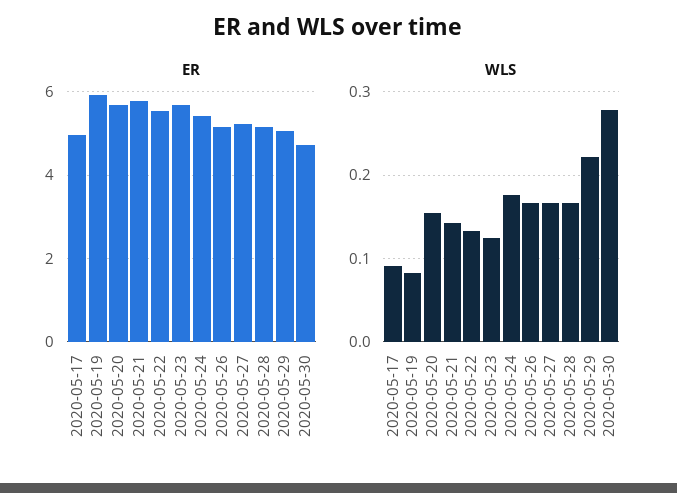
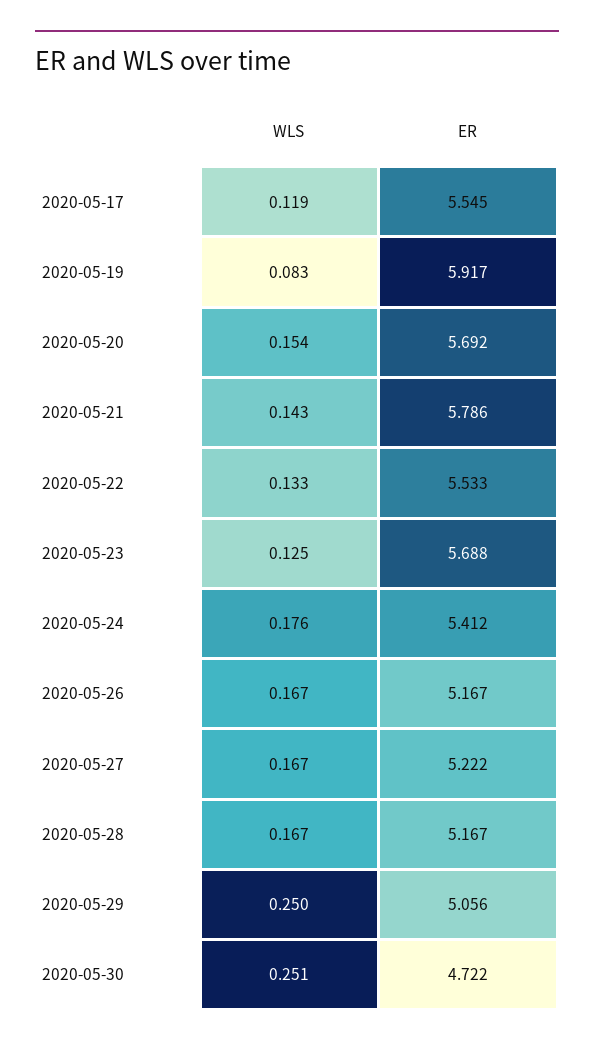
  {
    "ER": {
-     "2020-05-17": 5,
+     "2020-05-17": 5.545,
      "2020-05-19": 5.917,
      "2020-05-20": 5.692,
      "2020-05-21": 5.786,
      "2020-05-22": 5.533,
      "2020-05-23": 5.688,
      "2020-05-24": 5.412,
      "2020-05-26": 5.167,
      "2020-05-27": 5.222,
      "2020-05-28": 5.167,
      "2020-05-29": 5.056,
      "2020-05-30": 4.722
    },
    "WLS": {
-     "2020-05-17": 0.09,
+     "2020-05-17": 0.119,
      "2020-05-19": 0.083,
      "2020-05-20": 0.154,
      "2020-05-21": 0.143,
      "2020-05-22": 0.133,
      "2020-05-23": 0.125,
      "2020-05-24": 0.176,
      "2020-05-26": 0.167,
      "2020-05-27": 0.167,
      "2020-05-28": 0.167,
-     "2020-05-29": 0.22,
+     "2020-05-29": 0.25,
-     "2020-05-30": 0.28
+     "2020-05-30": 0.251
    }
  }

